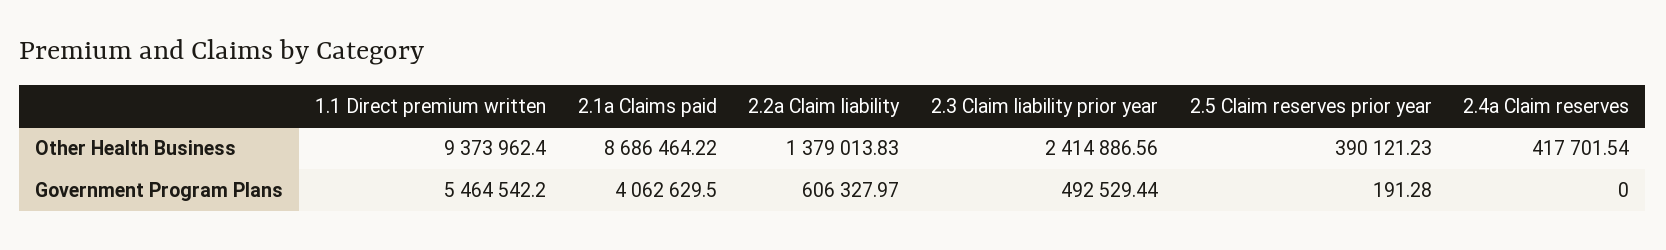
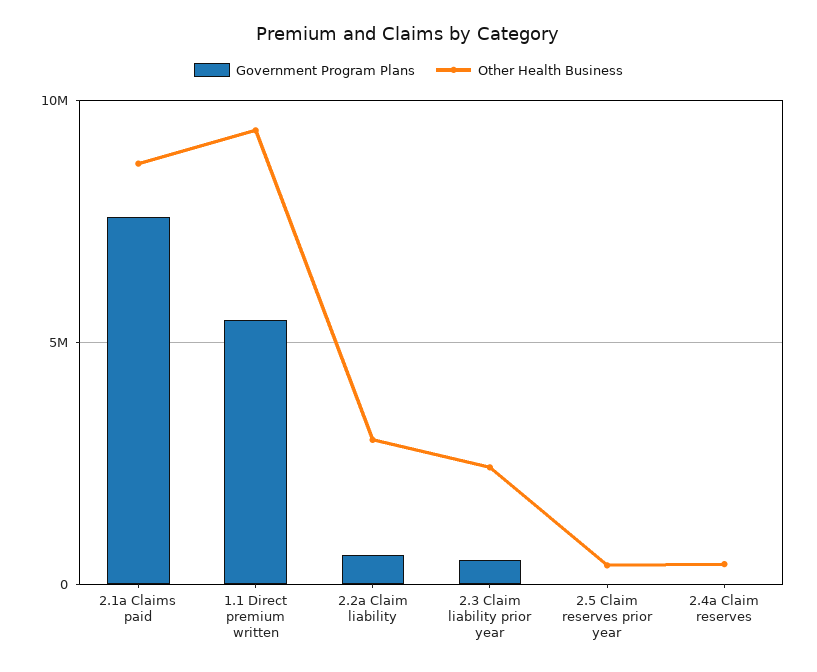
  {
    "Other Health Business": {
      "1.1 Direct premium written": 9373962.4,
      "2.1a Claims paid": 8686464.22,
-     "2.2a Claim liability": 1379013.83,
+     "2.2a Claim liability": 3000000,
      "2.3 Claim liability prior year": 2414886.56,
      "2.5 Claim reserves prior year": 390121.23,
      "2.4a Claim reserves": 417701.54
    },
    "Government Program Plans": {
      "1.1 Direct premium written": 5464542.2,
-     "2.1a Claims paid": 4062629.5,
+     "2.1a Claims paid": 7500000,
      "2.2a Claim liability": 606327.97,
      "2.3 Claim liability prior year": 492529.44,
      "2.5 Claim reserves prior year": 191.28,
      "2.4a Claim reserves": 0
    }
  }

